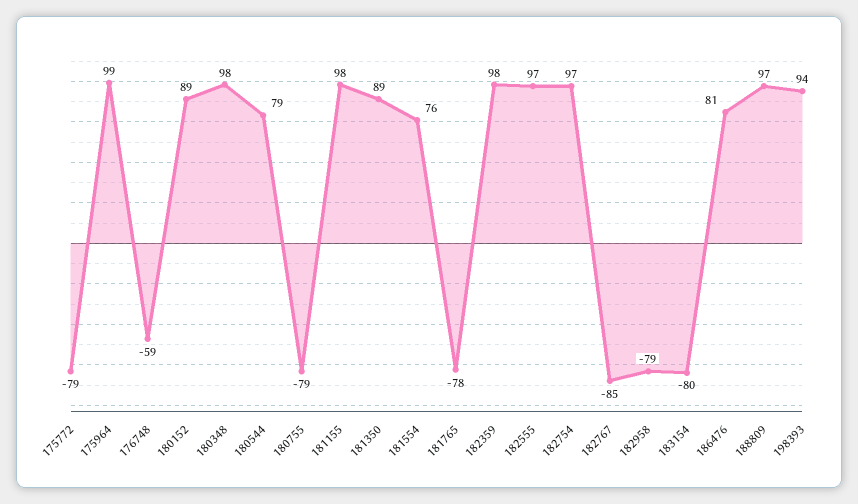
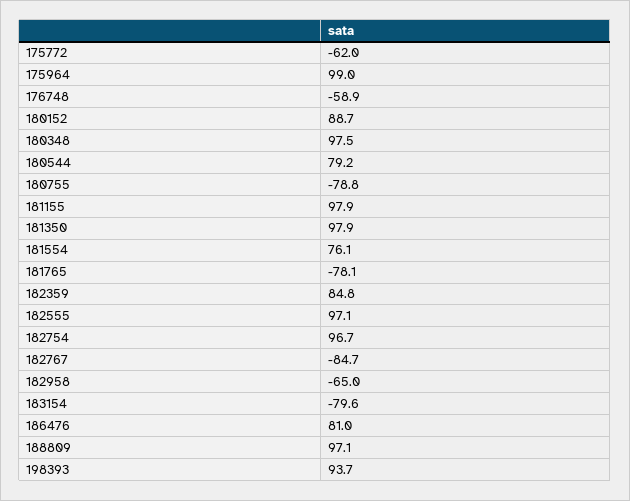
  {
-   "175772": -79,
+   "175772": -62,
    "175964": 99,
    "176748": -58.9,
    "180152": 88.7,
    "180348": 97.5,
    "180544": 79.2,
    "180755": -78.8,
    "181155": 97.9,
-   "181350": 89,
+   "181350": 97.9,
    "181554": 76.1,
    "181765": -78.1,
-   "182359": 98,
+   "182359": 84.8,
    "182555": 97.1,
    "182754": 96.7,
    "182767": -84.7,
-   "182958": -79,
+   "182958": -65,
    "183154": -79.6,
    "186476": 81,
    "188809": 97.1,
    "198393": 93.7
  }

